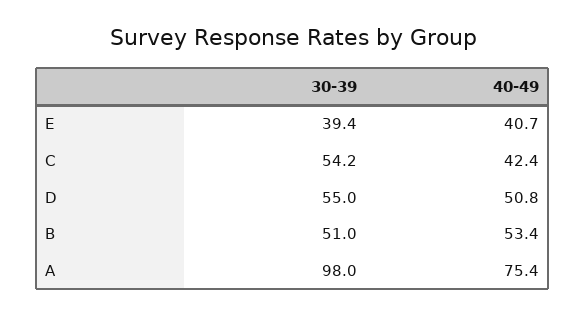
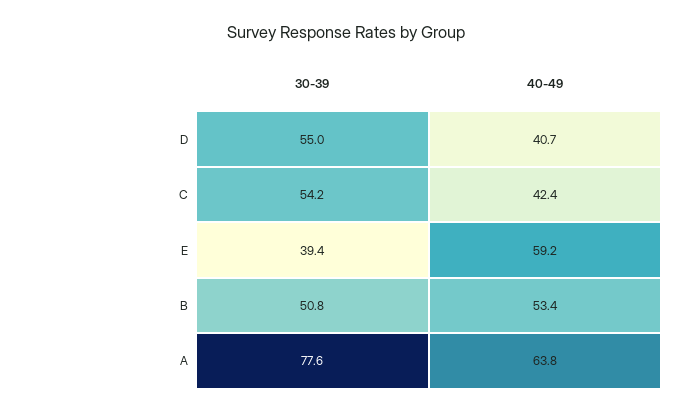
  {
    "30-39": {
      "E": 39.4,
      "C": 54.2,
      "D": 55,
-     "B": 51,
+     "B": 50.8,
-     "A": 98
+     "A": 77.6
    },
    "40-49": {
-     "E": 40.7,
+     "E": 59.2,
      "C": 42.4,
-     "D": 50.8,
+     "D": 40.7,
      "B": 53.4,
-     "A": 75.4
+     "A": 63.8
    }
  }

